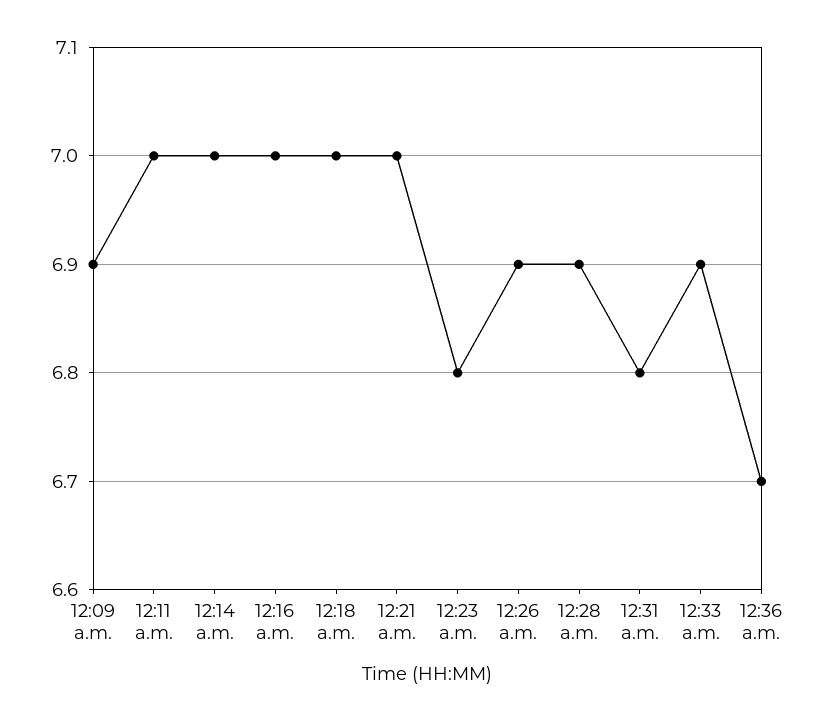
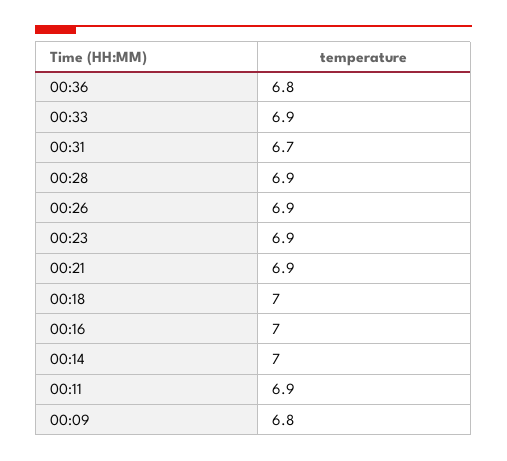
  {
-   "12:09 a.m.": 6.9,
+   "12:09 a.m.": 6.8,
-   "12:11 a.m.": 7,
+   "12:11 a.m.": 6.9,
    "12:14 a.m.": 7,
    "12:16 a.m.": 7,
    "12:18 a.m.": 7,
-   "12:21 a.m.": 7,
+   "12:21 a.m.": 6.9,
-   "12:23 a.m.": 6.8,
+   "12:23 a.m.": 6.9,
    "12:26 a.m.": 6.9,
    "12:28 a.m.": 6.9,
-   "12:31 a.m.": 6.8,
+   "12:31 a.m.": 6.7,
    "12:33 a.m.": 6.9,
-   "12:36 a.m.": 6.7
+   "12:36 a.m.": 6.8
  }

